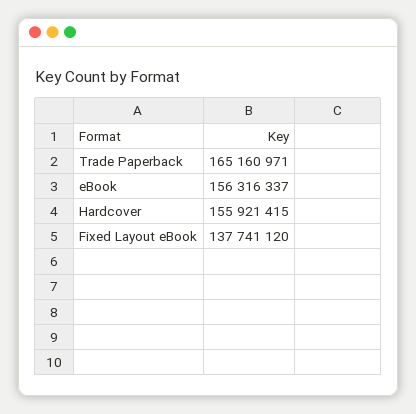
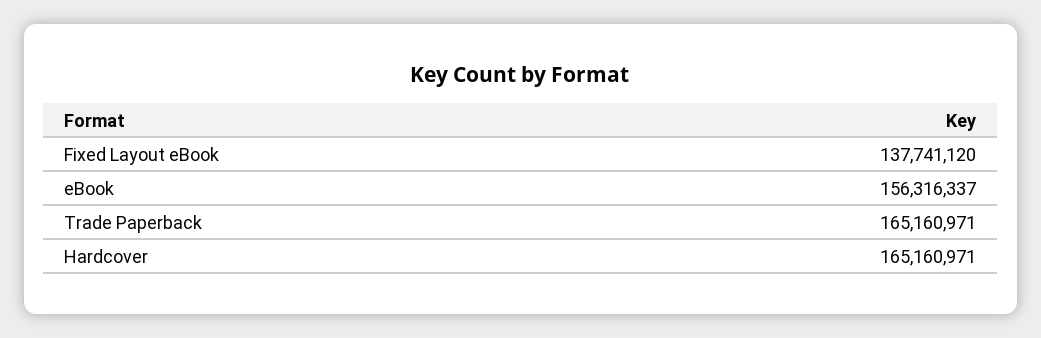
  {
    "Trade Paperback": 165160971,
    "eBook": 156316337,
-   "Hardcover": 155921415,
+   "Hardcover": 165160971,
    "Fixed Layout eBook": 137741120
  }

